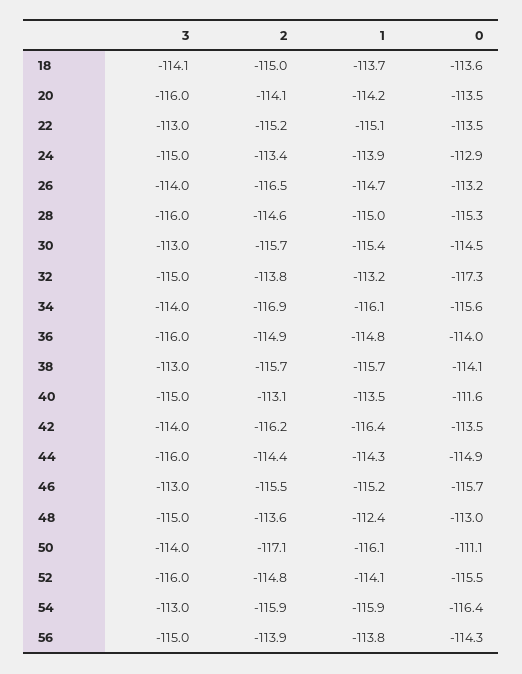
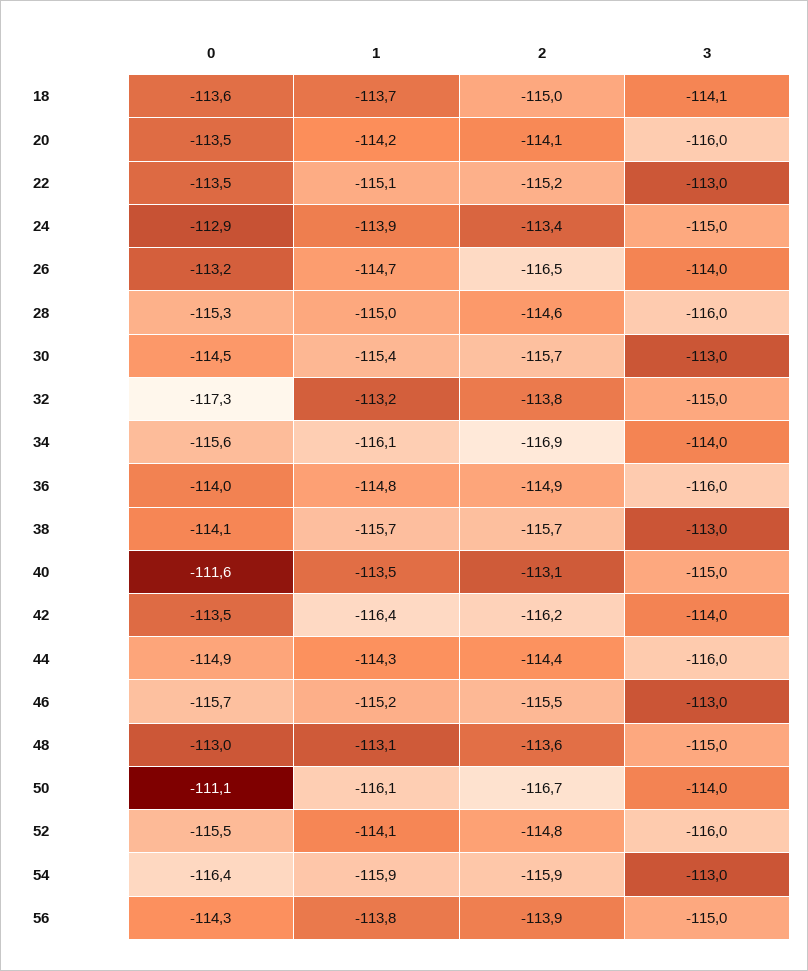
  {
    "3": {
      "18": -114.1,
      "20": -116,
      "22": -113,
      "24": -115,
      "26": -114,
      "28": -116,
      "30": -113,
      "32": -115,
      "34": -114,
      "36": -116,
      "38": -113,
      "40": -115,
      "42": -114,
      "44": -116,
      "46": -113,
      "48": -115,
      "50": -114,
      "52": -116,
      "54": -113,
      "56": -115
    },
    "2": {
      "18": -115,
      "20": -114.1,
      "22": -115.2,
      "24": -113.4,
      "26": -116.5,
      "28": -114.6,
      "30": -115.7,
      "32": -113.8,
      "34": -116.9,
      "36": -114.9,
      "38": -115.7,
      "40": -113.1,
      "42": -116.2,
      "44": -114.4,
      "46": -115.5,
      "48": -113.6,
-     "50": -117.1,
+     "50": -116.7,
      "52": -114.8,
      "54": -115.9,
      "56": -113.9
    },
    "1": {
      "18": -113.7,
      "20": -114.2,
      "22": -115.1,
      "24": -113.9,
      "26": -114.7,
      "28": -115,
      "30": -115.4,
      "32": -113.2,
      "34": -116.1,
      "36": -114.8,
      "38": -115.7,
      "40": -113.5,
      "42": -116.4,
      "44": -114.3,
      "46": -115.2,
-     "48": -112.4,
+     "48": -113.1,
      "50": -116.1,
      "52": -114.1,
      "54": -115.9,
      "56": -113.8
    },
    "0": {
      "18": -113.6,
      "20": -113.5,
      "22": -113.5,
      "24": -112.9,
      "26": -113.2,
      "28": -115.3,
      "30": -114.5,
      "32": -117.3,
      "34": -115.6,
      "36": -114,
      "38": -114.1,
      "40": -111.6,
      "42": -113.5,
      "44": -114.9,
      "46": -115.7,
      "48": -113,
      "50": -111.1,
      "52": -115.5,
      "54": -116.4,
      "56": -114.3
    }
  }

